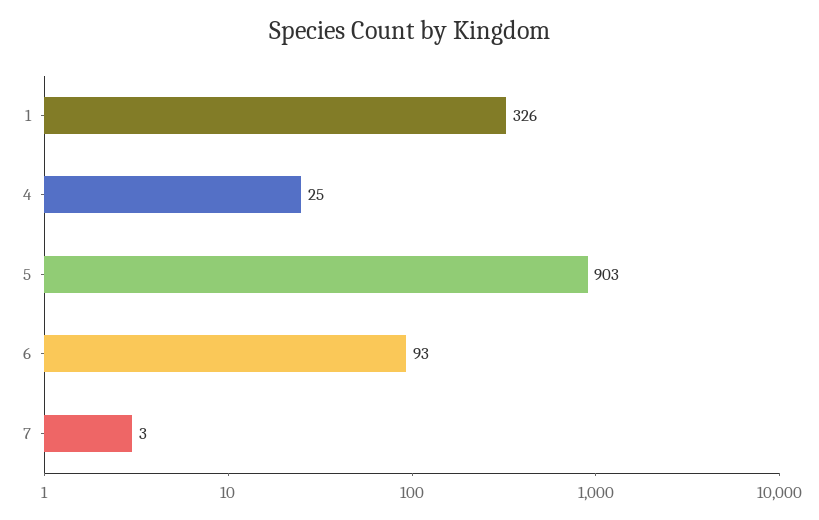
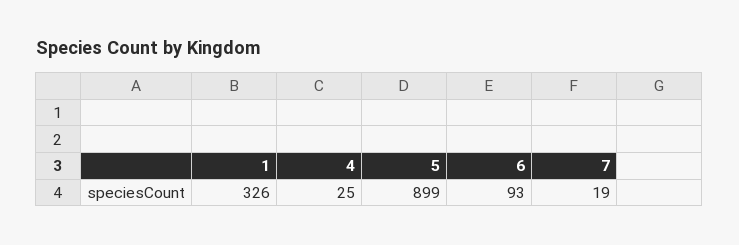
  {
    "1": 326,
    "4": 25,
-   "5": 903,
+   "5": 899,
    "6": 93,
-   "7": 3
+   "7": 19
  }

